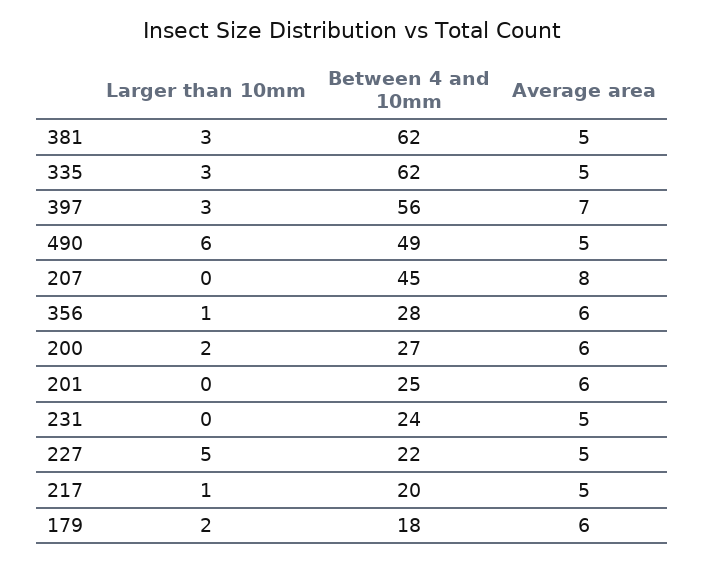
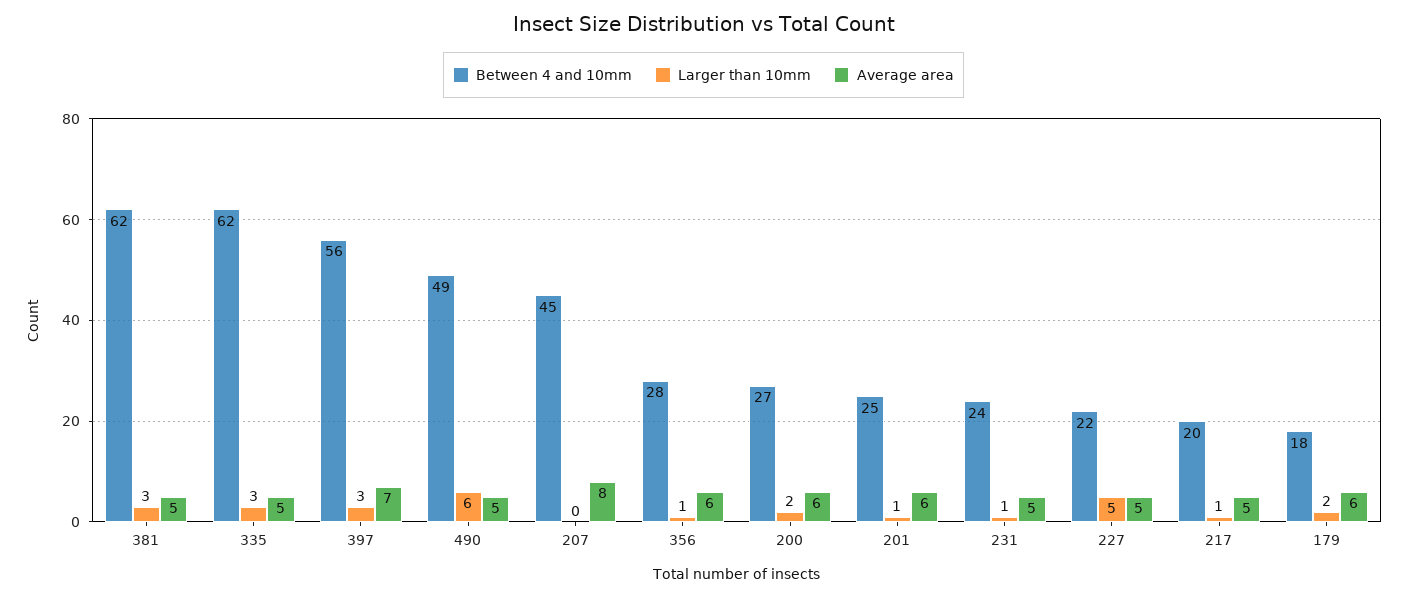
  {
    "Larger than 10mm": {
      "381": 3,
      "335": 3,
      "397": 3,
      "490": 6,
      "207": 0,
      "356": 1,
      "200": 2,
-     "201": 0,
+     "201": 1,
-     "231": 0,
+     "231": 1,
      "227": 5,
      "217": 1,
      "179": 2
    },
    "Between 4 and 10mm": {
      "381": 62,
      "335": 62,
      "397": 56,
      "490": 49,
      "207": 45,
      "356": 28,
      "200": 27,
      "201": 25,
      "231": 24,
      "227": 22,
      "217": 20,
      "179": 18
    },
    "Average area": {
      "381": 5,
      "335": 5,
      "397": 7,
      "490": 5,
      "207": 8,
      "356": 6,
      "200": 6,
      "201": 6,
      "231": 5,
      "227": 5,
      "217": 5,
      "179": 6
    }
  }

